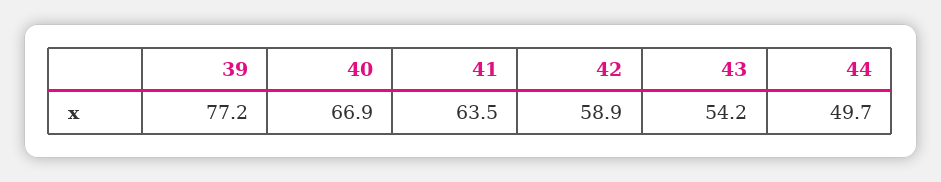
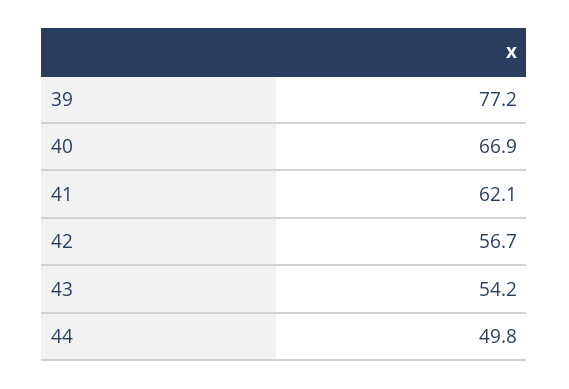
  {
    "39": 77.2,
    "40": 66.9,
-   "41": 63.5,
+   "41": 62.1,
-   "42": 58.9,
+   "42": 56.7,
    "43": 54.2,
-   "44": 49.7
+   "44": 49.8
  }

